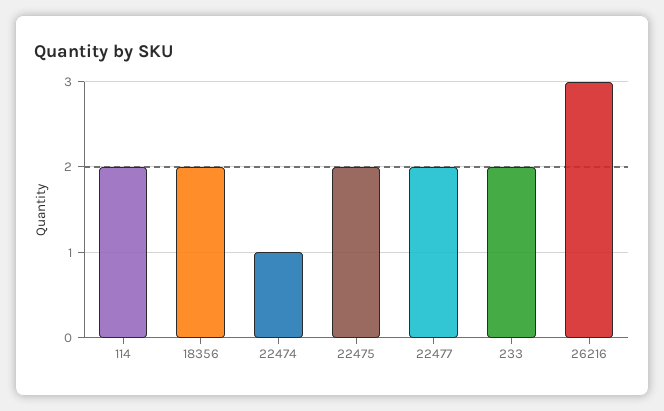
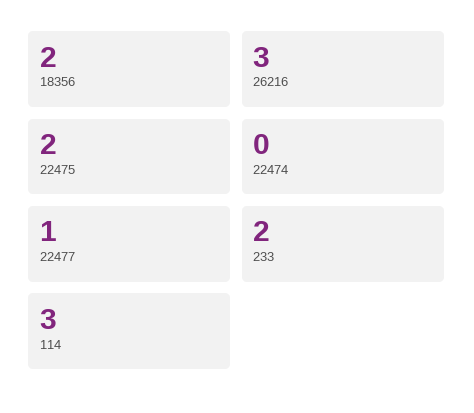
  {
-   "114": 2,
+   "114": 3,
    "18356": 2,
-   "22474": 1,
+   "22474": 0,
    "22475": 2,
-   "22477": 2,
+   "22477": 1,
    "233": 2,
    "26216": 3
  }

